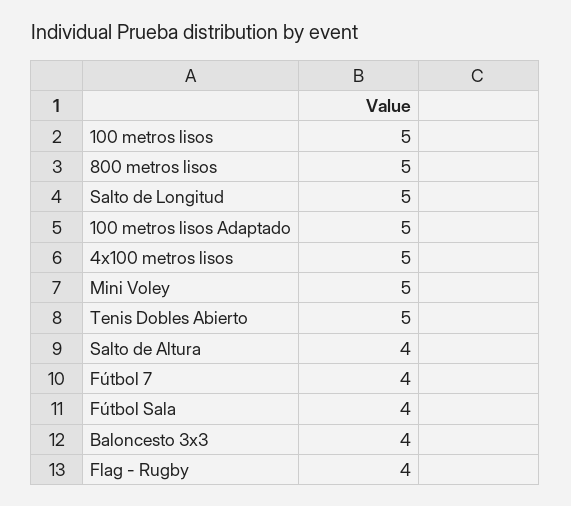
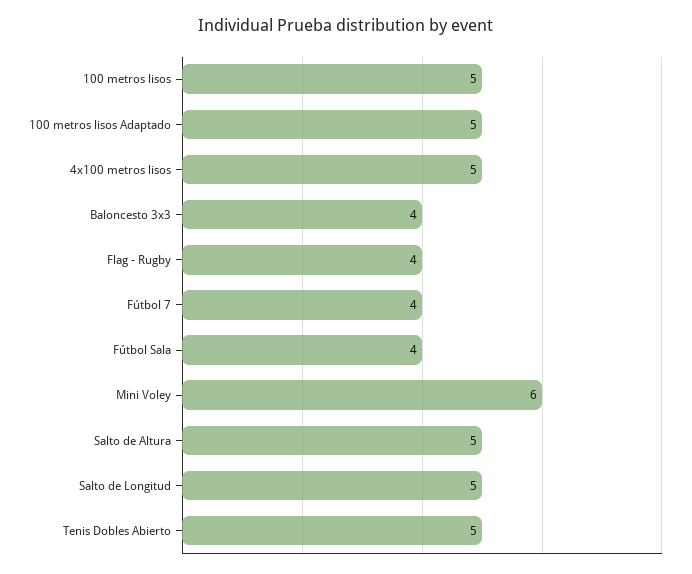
  {
    "100 metros lisos": 5,
-   "800 metros lisos": 5,
    "Salto de Longitud": 5,
    "100 metros lisos Adaptado": 5,
    "4x100 metros lisos": 5,
-   "Mini Voley": 5,
+   "Mini Voley": 6,
    "Tenis Dobles Abierto": 5,
-   "Salto de Altura": 4,
+   "Salto de Altura": 5,
    "Fútbol 7": 4,
    "Fútbol Sala": 4,
    "Baloncesto 3x3": 4,
    "Flag - Rugby": 4
  }

